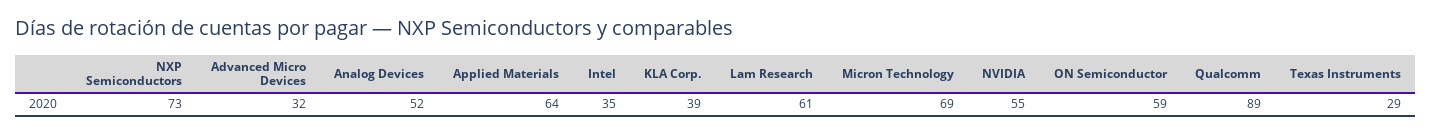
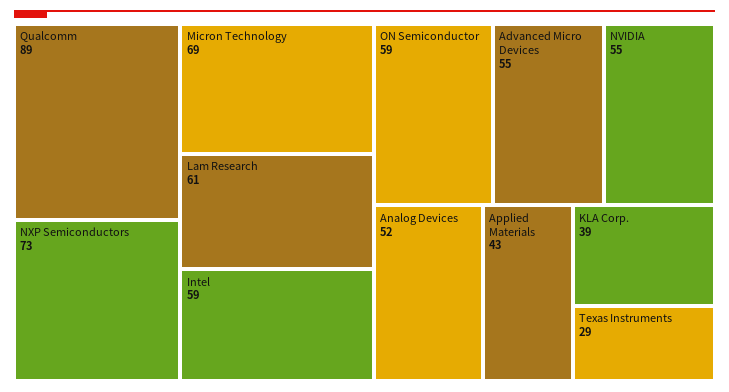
  {
    "NXP Semiconductors": 73,
-   "Advanced Micro Devices": 32,
+   "Advanced Micro Devices": 55,
    "Analog Devices": 52,
-   "Applied Materials": 64,
+   "Applied Materials": 43,
-   "Intel": 35,
+   "Intel": 59,
    "KLA Corp.": 39,
    "Lam Research": 61,
    "Micron Technology": 69,
    "NVIDIA": 55,
    "ON Semiconductor": 59,
    "Qualcomm": 89,
    "Texas Instruments": 29
  }

